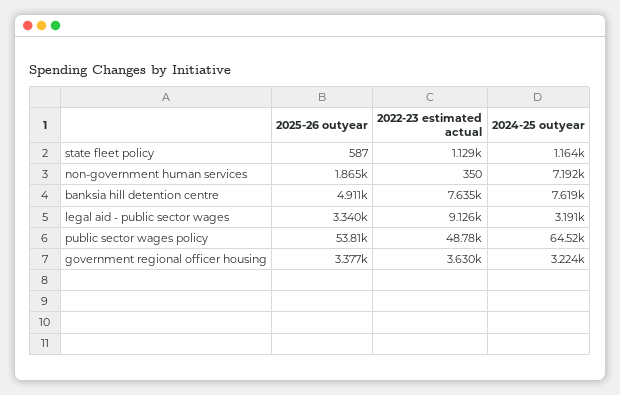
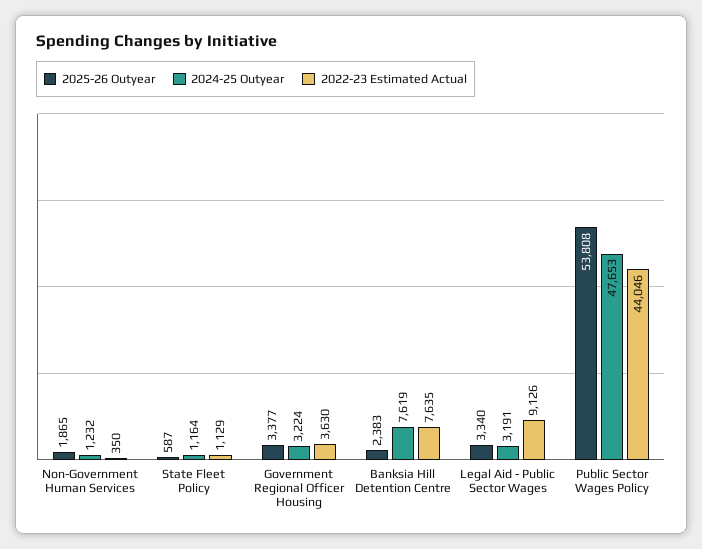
  {
    "2025-26 outyear": {
      "state fleet policy": 587,
      "non-government human services": 1865,
-     "banksia hill detention centre": 4911,
+     "banksia hill detention centre": 2383,
      "legal aid - public sector wages": 3340,
      "public sector wages policy": 53808,
      "government regional officer housing": 3377
    },
    "2022-23 estimated actual": {
      "state fleet policy": 1129,
      "non-government human services": 350,
      "banksia hill detention centre": 7635,
      "legal aid - public sector wages": 9126,
-     "public sector wages policy": 48780,
+     "public sector wages policy": 44046,
      "government regional officer housing": 3630
    },
    "2024-25 outyear": {
      "state fleet policy": 1164,
-     "non-government human services": 7192,
+     "non-government human services": 1232,
      "banksia hill detention centre": 7619,
      "legal aid - public sector wages": 3191,
-     "public sector wages policy": 64520,
+     "public sector wages policy": 47653,
      "government regional officer housing": 3224
    }
  }

